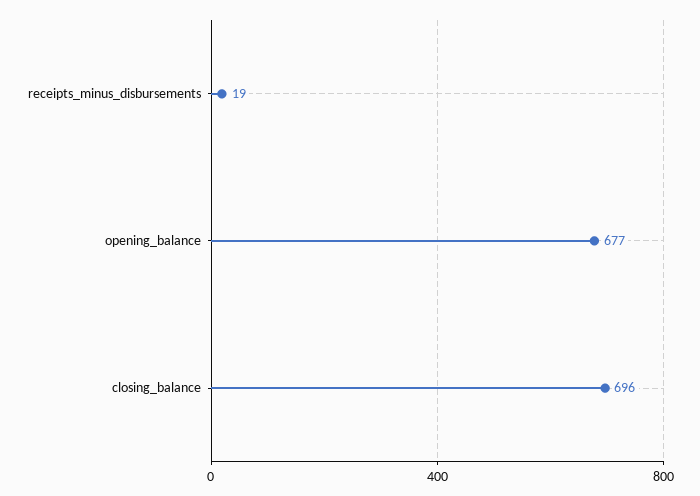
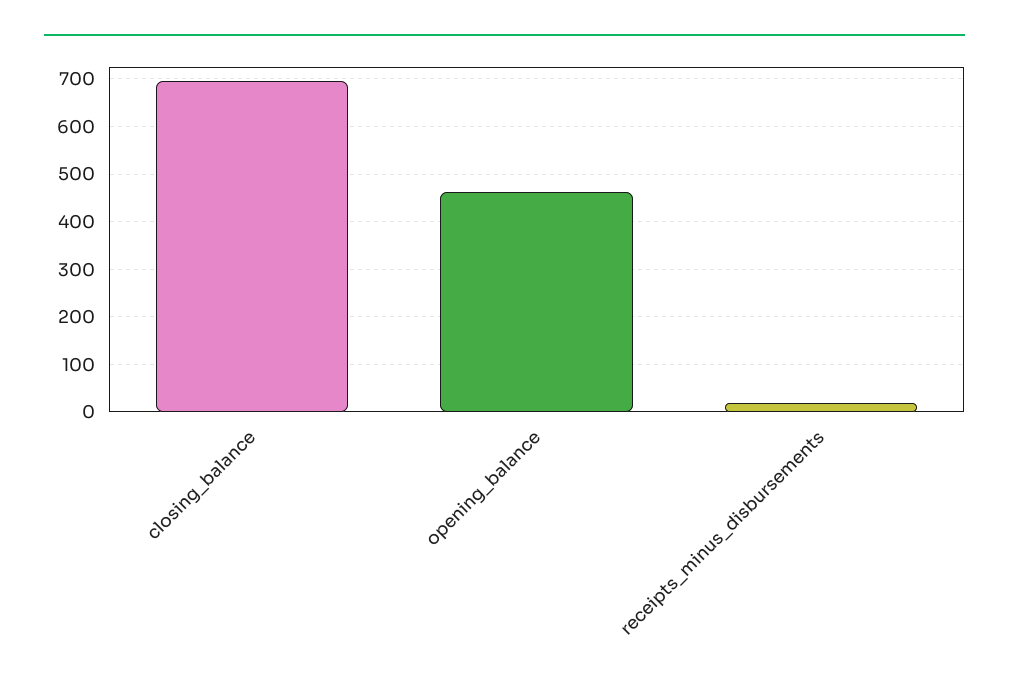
  {
    "receipts_minus_disbursements": 19,
-   "opening_balance": 677,
+   "opening_balance": 460,
    "closing_balance": 696
  }

